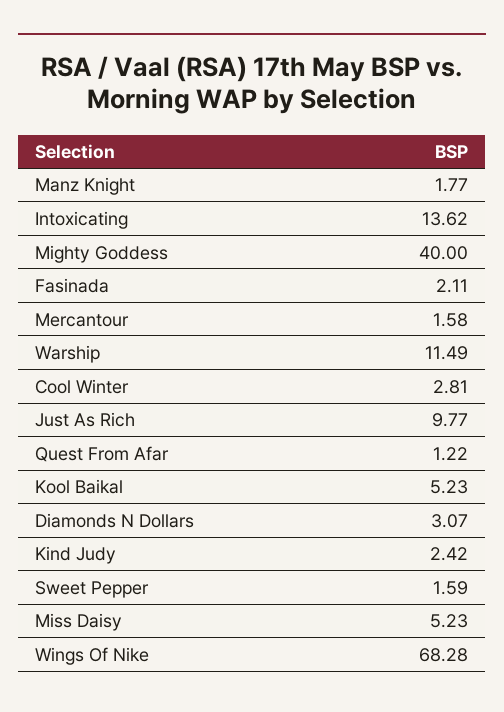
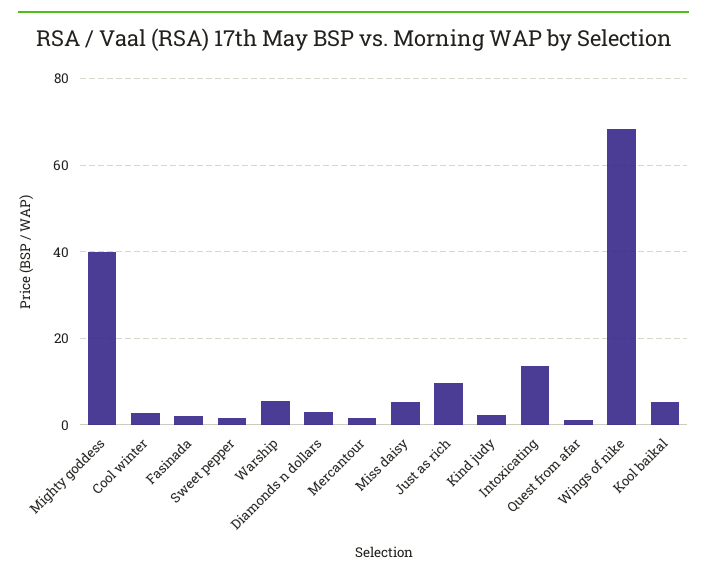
  {
-   "Manz Knight": 1.77,
    "Intoxicating": 13.62,
    "Mighty Goddess": 40,
    "Fasinada": 2.11,
    "Mercantour": 1.58,
-   "Warship": 11.49,
+   "Warship": 6,
    "Cool Winter": 2.81,
    "Just As Rich": 9.77,
    "Quest From Afar": 1.22,
    "Kool Baikal": 5.23,
    "Diamonds N Dollars": 3.07,
    "Kind Judy": 2.42,
    "Sweet Pepper": 1.59,
    "Miss Daisy": 5.23,
    "Wings Of Nike": 68.28
  }

